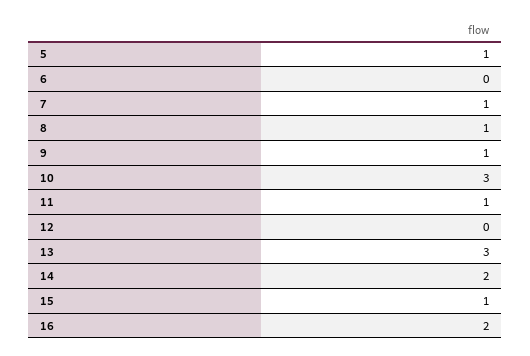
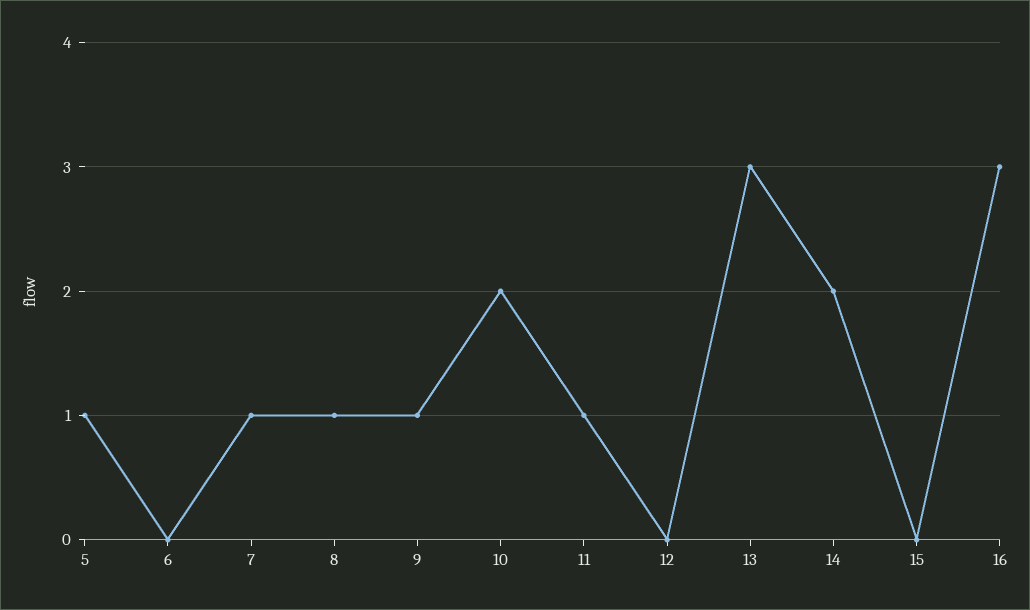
  {
    "5": 1,
    "6": 0,
    "7": 1,
    "8": 1,
    "9": 1,
-   "10": 3,
+   "10": 2,
    "11": 1,
    "12": 0,
    "13": 3,
    "14": 2,
-   "15": 1,
+   "15": 0,
-   "16": 2
+   "16": 3
  }

